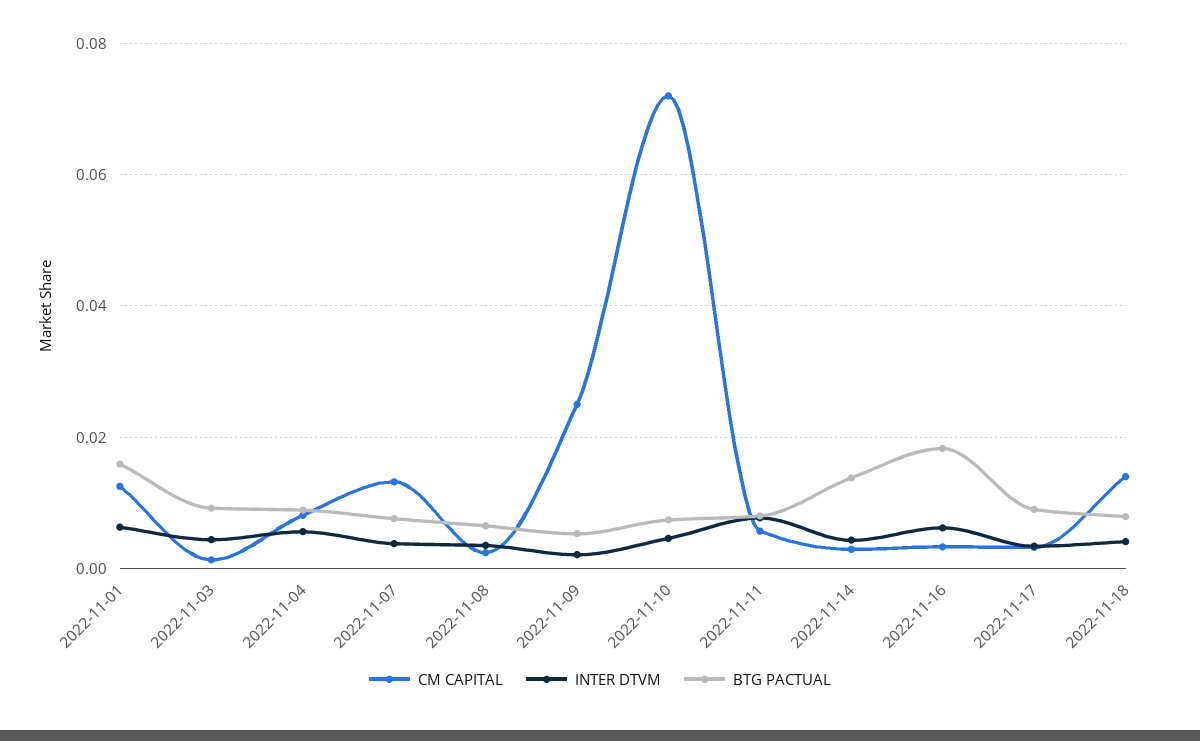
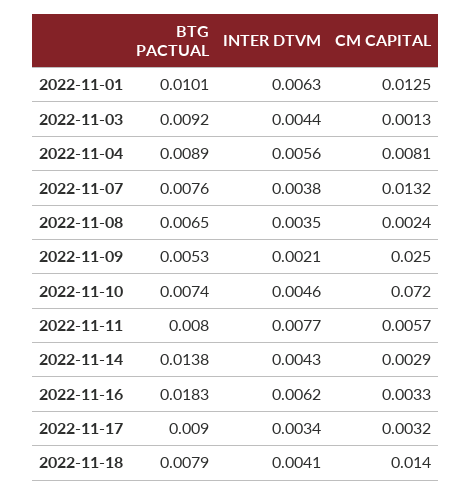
  {
    "CM CAPITAL": {
      "2022-11-01": 0.0125,
      "2022-11-03": 0.0013,
      "2022-11-04": 0.0081,
      "2022-11-07": 0.0132,
      "2022-11-08": 0.0024,
      "2022-11-09": 0.025,
      "2022-11-10": 0.072,
      "2022-11-11": 0.0057,
      "2022-11-14": 0.0029,
      "2022-11-16": 0.0033,
      "2022-11-17": 0.0032,
      "2022-11-18": 0.014
    },
    "INTER DTVM": {
      "2022-11-01": 0.0063,
      "2022-11-03": 0.0044,
      "2022-11-04": 0.0056,
      "2022-11-07": 0.0038,
      "2022-11-08": 0.0035,
      "2022-11-09": 0.0021,
      "2022-11-10": 0.0046,
      "2022-11-11": 0.0077,
      "2022-11-14": 0.0043,
      "2022-11-16": 0.0062,
      "2022-11-17": 0.0034,
      "2022-11-18": 0.0041
    },
    "BTG PACTUAL": {
-     "2022-11-01": 0.016,
+     "2022-11-01": 0.0101,
      "2022-11-03": 0.0092,
      "2022-11-04": 0.0089,
      "2022-11-07": 0.0076,
      "2022-11-08": 0.0065,
      "2022-11-09": 0.0053,
      "2022-11-10": 0.0074,
      "2022-11-11": 0.008,
      "2022-11-14": 0.0138,
      "2022-11-16": 0.0183,
      "2022-11-17": 0.009,
      "2022-11-18": 0.0079
    }
  }

